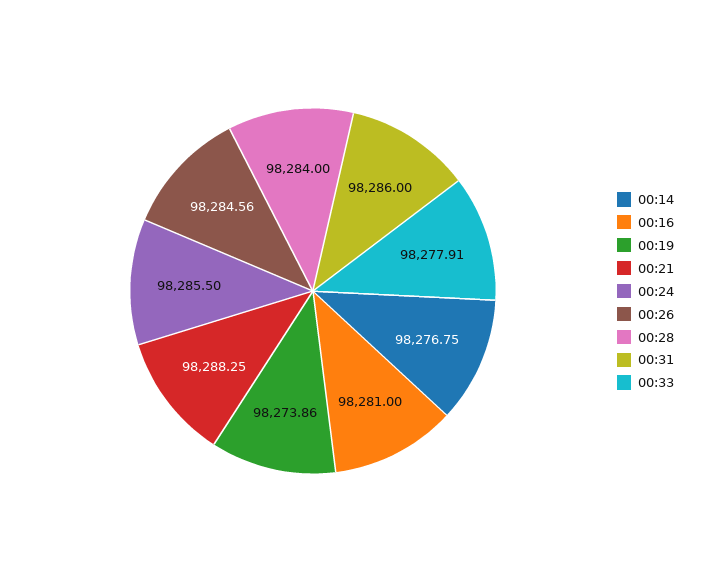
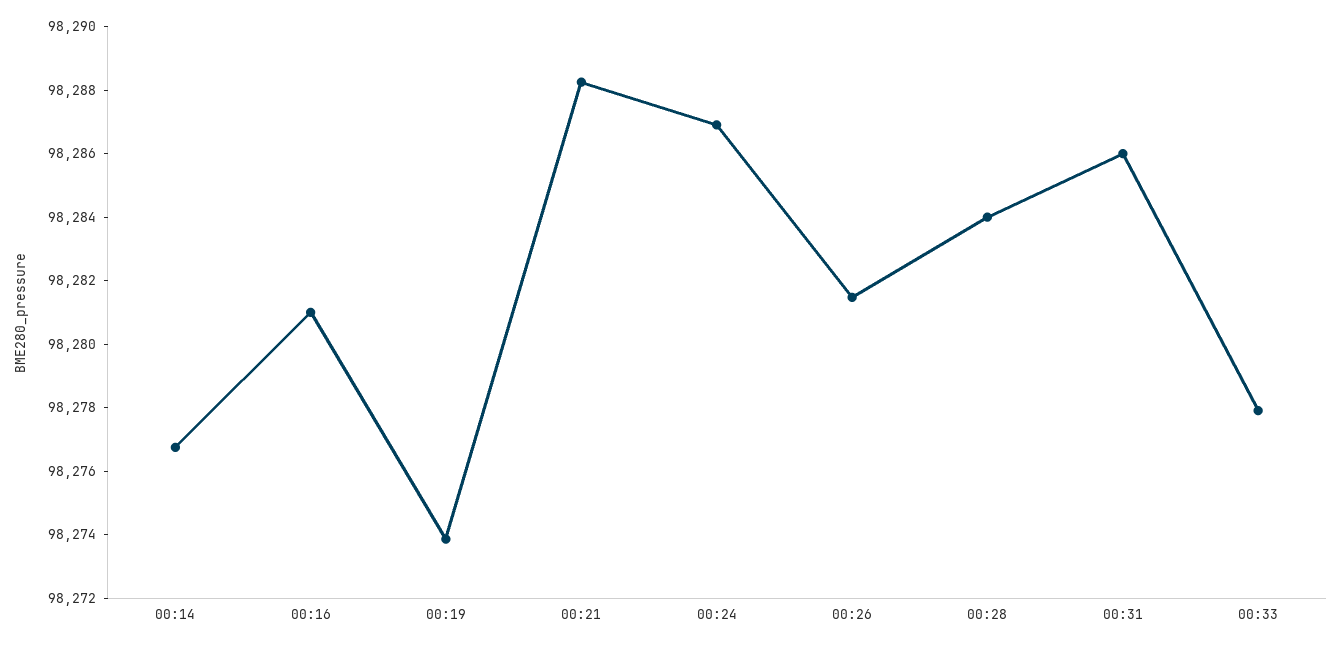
  {
    "00:14": 98276.75,
    "00:16": 98281,
    "00:19": 98273.86,
    "00:21": 98288.25,
-   "00:24": 98285.5,
+   "00:24": 98287,
-   "00:26": 98284.56,
+   "00:26": 98281.5,
    "00:28": 98284,
    "00:31": 98286,
    "00:33": 98277.91
  }

